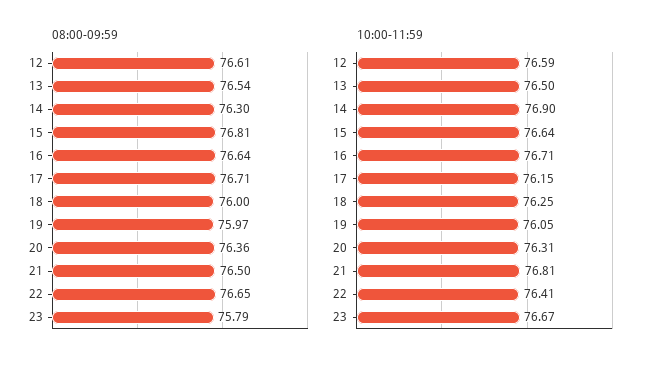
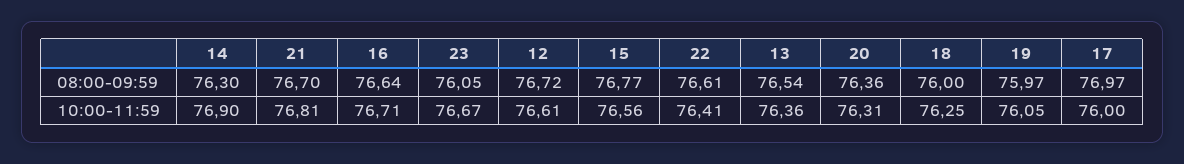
  {
    "08:00-09:59": {
-     "12": 76.61,
+     "12": 76.72,
      "13": 76.54,
      "14": 76.3,
-     "15": 76.81,
+     "15": 76.77,
      "16": 76.64,
-     "17": 76.71,
+     "17": 76.97,
      "18": 76,
      "19": 75.97,
      "20": 76.36,
-     "21": 76.5,
+     "21": 76.7,
-     "22": 76.65,
+     "22": 76.61,
-     "23": 75.79
+     "23": 76.05
    },
    "10:00-11:59": {
-     "12": 76.59,
+     "12": 76.61,
-     "13": 76.5,
+     "13": 76.36,
      "14": 76.9,
-     "15": 76.64,
+     "15": 76.56,
      "16": 76.71,
-     "17": 76.15,
+     "17": 76,
      "18": 76.25,
      "19": 76.05,
      "20": 76.31,
      "21": 76.81,
      "22": 76.41,
      "23": 76.67
    }
  }

